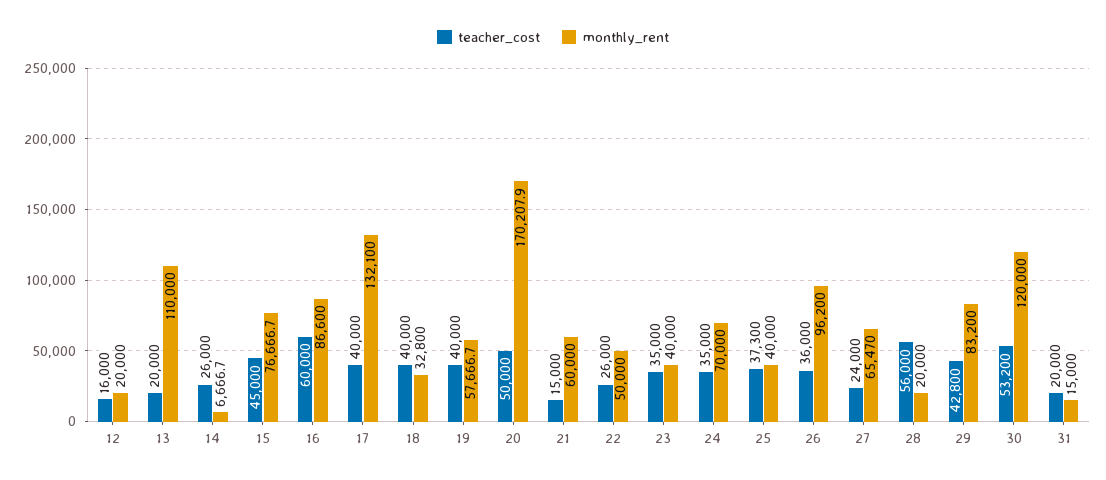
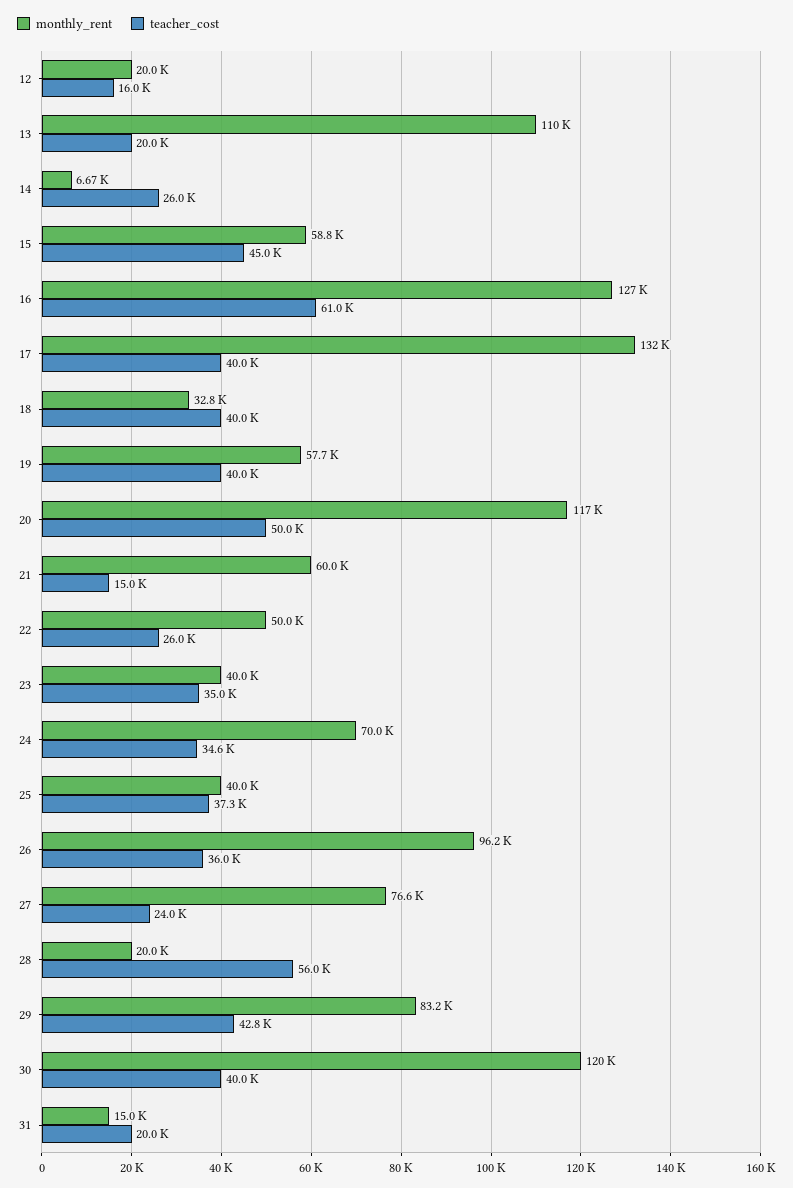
  {
    "teacher_cost": {
      "12": 16000,
      "13": 20000,
      "14": 26000,
      "15": 45000,
-     "16": 60000,
+     "16": 61000,
      "17": 40000,
      "18": 40000,
      "19": 40000,
      "20": 50000,
      "21": 15000,
      "22": 26000,
      "23": 35000,
-     "24": 35000,
+     "24": 34600,
      "25": 37300,
      "26": 36000,
      "27": 24000,
      "28": 56000,
      "29": 42800,
-     "30": 53200,
+     "30": 40000,
      "31": 20000
    },
    "monthly_rent": {
      "12": 20000,
      "13": 110000,
      "14": 6666.7,
-     "15": 76666.7,
+     "15": 58800,
-     "16": 86600,
+     "16": 127000,
      "17": 132100,
      "18": 32800,
      "19": 57666.7,
-     "20": 170207.9,
+     "20": 117000,
      "21": 60000,
      "22": 50000,
      "23": 40000,
      "24": 70000,
      "25": 40000,
      "26": 96200,
-     "27": 65470,
+     "27": 76600,
      "28": 20000,
      "29": 83200,
      "30": 120000,
      "31": 15000
    }
  }

